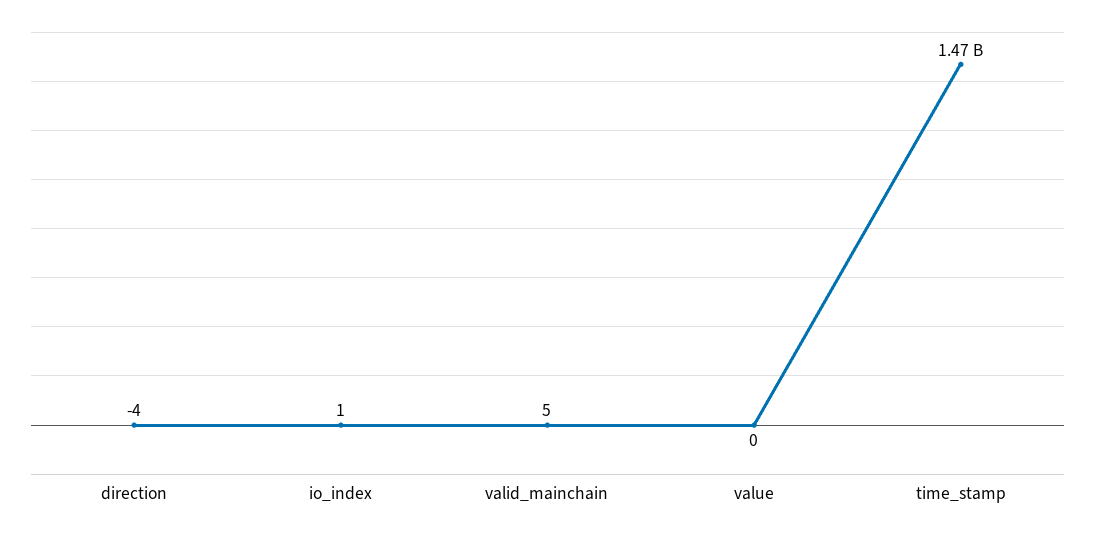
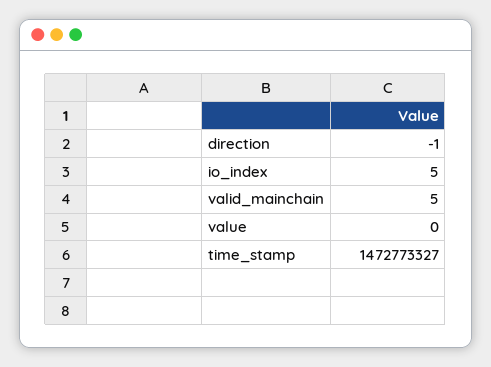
  {
-   "direction": -4,
+   "direction": -1,
-   "io_index": 1,
+   "io_index": 5,
    "valid_mainchain": 5,
    "value": 0,
    "time_stamp": 1472773327
  }

